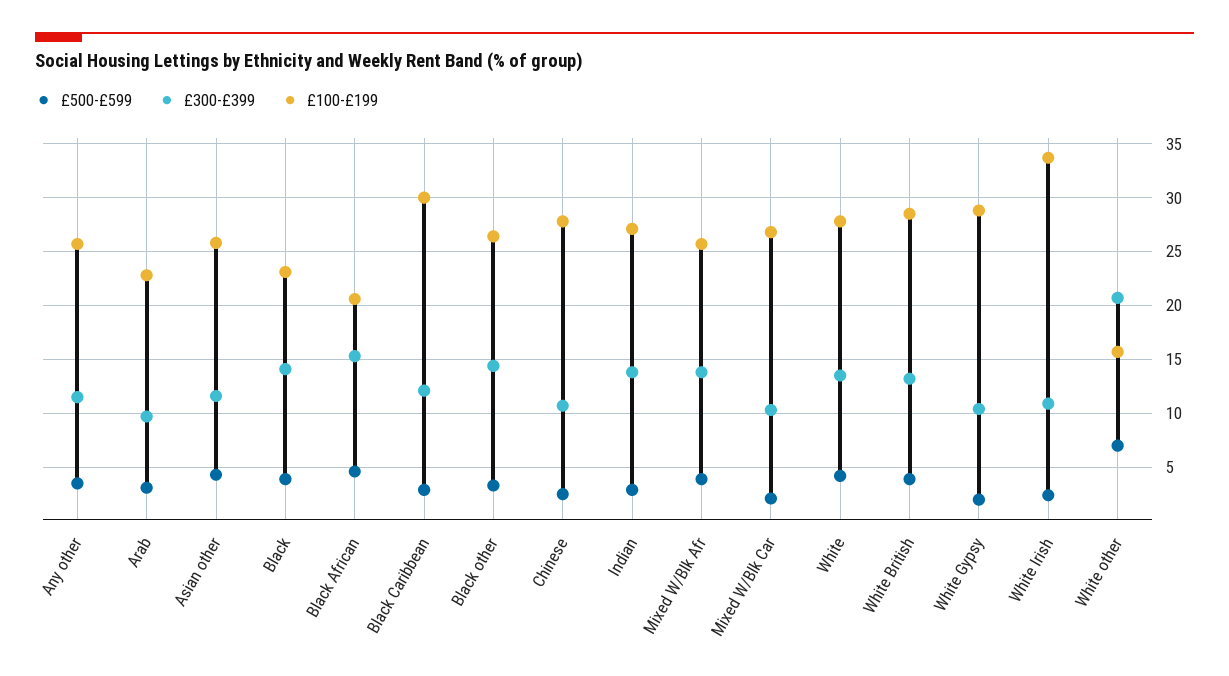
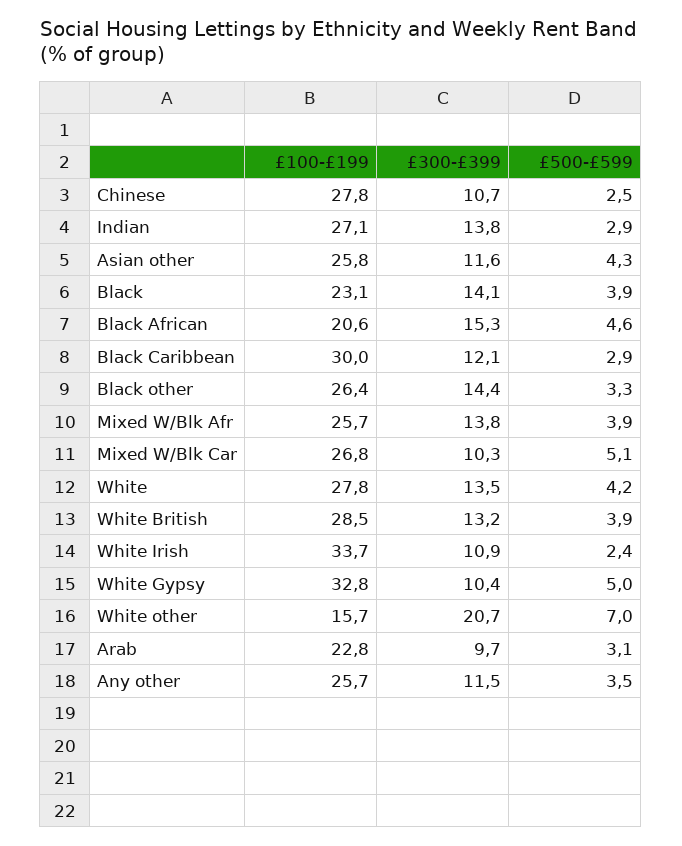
  {
    "£500-£599": {
      "Any other": 3.5,
      "Arab": 3.1,
      "Asian other": 4.3,
      "Black": 3.9,
      "Black African": 4.6,
      "Black Caribbean": 2.9,
      "Black other": 3.3,
      "Chinese": 2.5,
      "Indian": 2.9,
      "Mixed W/Blk Afr": 3.9,
-     "Mixed W/Blk Car": 2,
+     "Mixed W/Blk Car": 5.1,
      "White": 4.2,
      "White British": 3.9,
-     "White Gypsy": 2,
+     "White Gypsy": 5,
      "White Irish": 2.4,
      "White other": 7
    },
    "£300-£399": {
      "Any other": 11.5,
      "Arab": 9.7,
      "Asian other": 11.6,
      "Black": 14.1,
      "Black African": 15.3,
      "Black Caribbean": 12.1,
      "Black other": 14.4,
      "Chinese": 10.7,
      "Indian": 13.8,
      "Mixed W/Blk Afr": 13.8,
      "Mixed W/Blk Car": 10.3,
      "White": 13.5,
      "White British": 13.2,
      "White Gypsy": 10.4,
      "White Irish": 10.9,
      "White other": 20.7
    },
    "£100-£199": {
      "Any other": 25.7,
      "Arab": 22.8,
      "Asian other": 25.8,
      "Black": 23.1,
      "Black African": 20.6,
      "Black Caribbean": 30,
      "Black other": 26.4,
      "Chinese": 27.8,
      "Indian": 27.1,
      "Mixed W/Blk Afr": 25.7,
      "Mixed W/Blk Car": 26.8,
      "White": 27.8,
      "White British": 28.5,
-     "White Gypsy": 29,
+     "White Gypsy": 32.8,
      "White Irish": 33.7,
      "White other": 15.7
    }
  }

